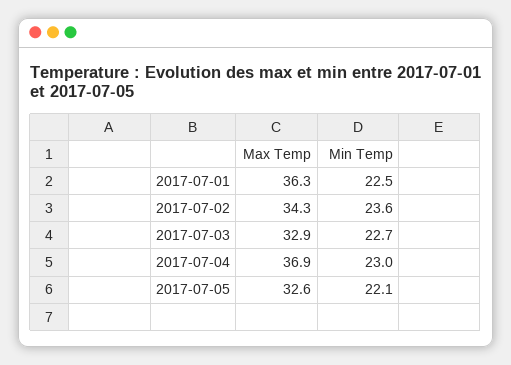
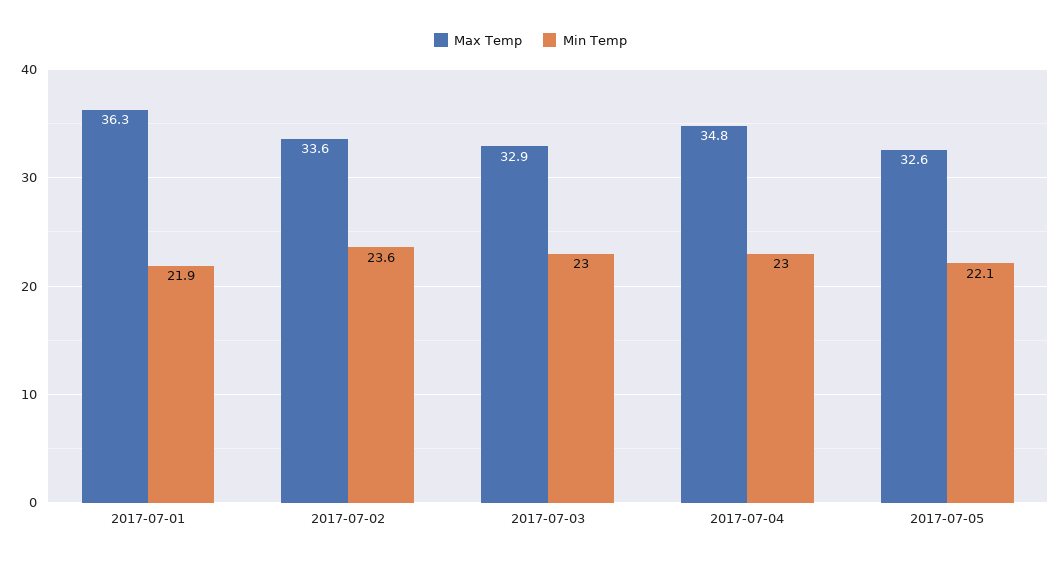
  {
    "Max Temp": {
      "2017-07-01": 36.3,
-     "2017-07-02": 34.3,
+     "2017-07-02": 33.6,
      "2017-07-03": 32.9,
-     "2017-07-04": 36.9,
+     "2017-07-04": 34.8,
      "2017-07-05": 32.6
    },
    "Min Temp": {
-     "2017-07-01": 22.5,
+     "2017-07-01": 21.9,
      "2017-07-02": 23.6,
-     "2017-07-03": 22.7,
+     "2017-07-03": 23,
      "2017-07-04": 23,
      "2017-07-05": 22.1
    }
  }

